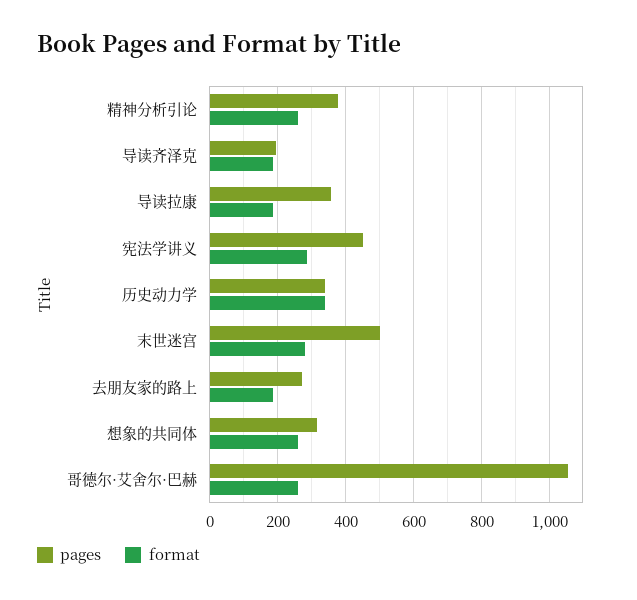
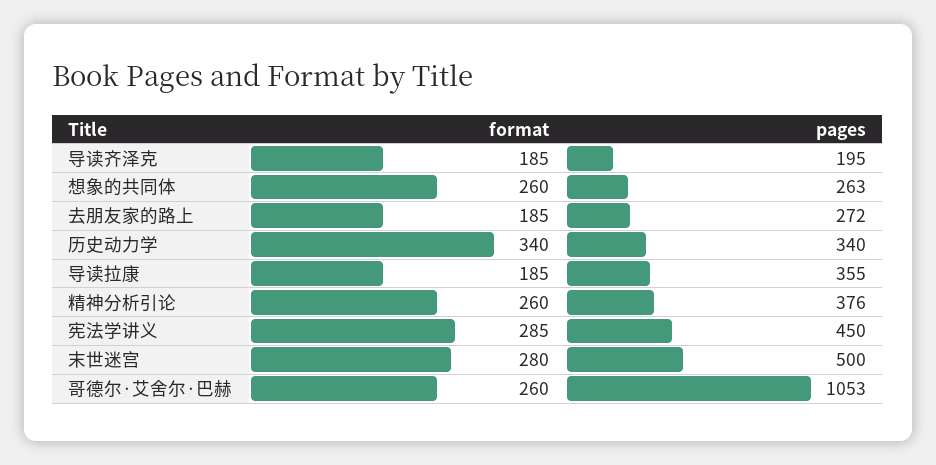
  {
    "pages": {
      "精神分析引论": 376,
      "导读齐泽克": 195,
      "导读拉康": 355,
      "宪法学讲义": 450,
      "历史动力学": 340,
      "末世迷宫": 500,
      "去朋友家的路上": 272,
-     "想象的共同体": 320,
+     "想象的共同体": 263,
      "哥德尔·艾舍尔·巴赫": 1053
    },
    "format": {
      "精神分析引论": 260,
      "导读齐泽克": 185,
      "导读拉康": 185,
      "宪法学讲义": 285,
      "历史动力学": 340,
      "末世迷宫": 280,
      "去朋友家的路上": 185,
      "想象的共同体": 260,
      "哥德尔·艾舍尔·巴赫": 260
    }
  }

